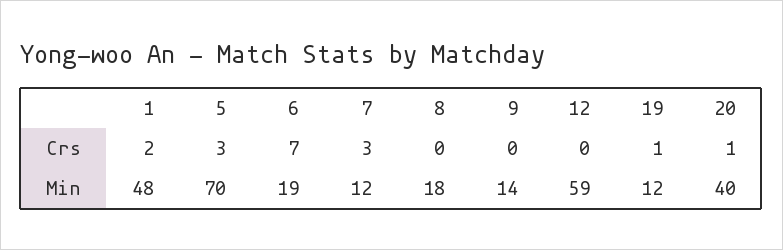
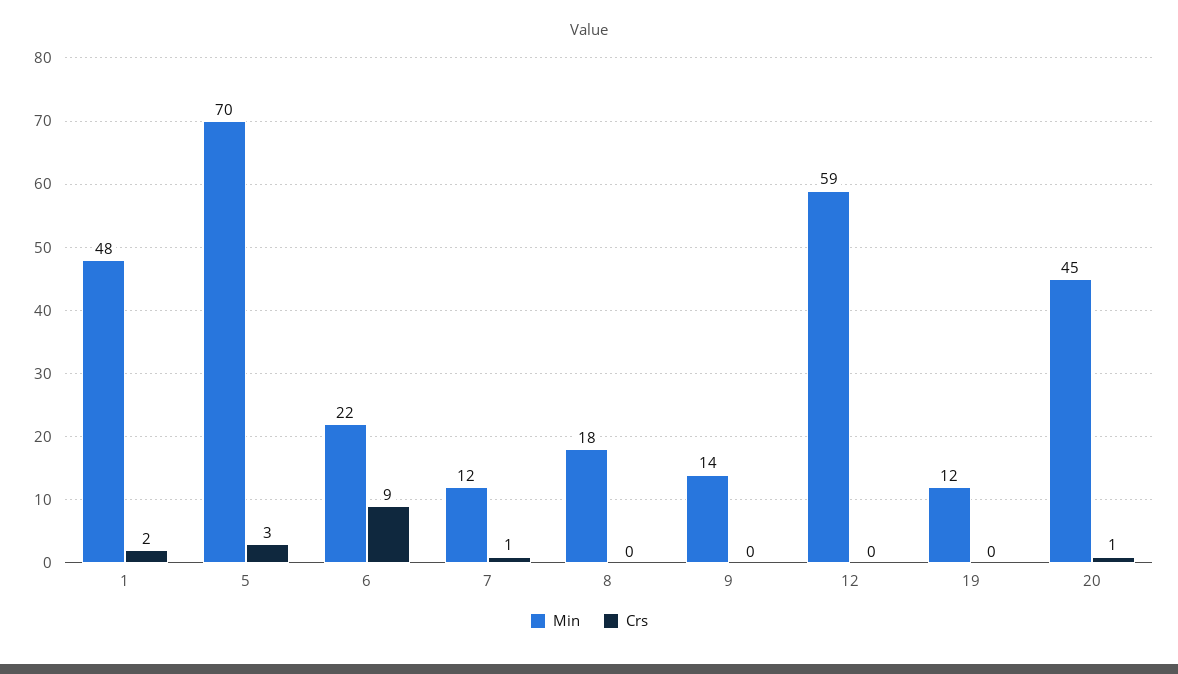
  {
    "Crs": {
      "1": 2,
      "5": 3,
-     "6": 7,
+     "6": 9,
-     "7": 3,
+     "7": 1,
      "8": 0,
      "9": 0,
      "12": 0,
-     "19": 1,
+     "19": 0,
      "20": 1
    },
    "Min": {
      "1": 48,
      "5": 70,
-     "6": 19,
+     "6": 22,
      "7": 12,
      "8": 18,
      "9": 14,
      "12": 59,
      "19": 12,
-     "20": 40
+     "20": 45
    }
  }

